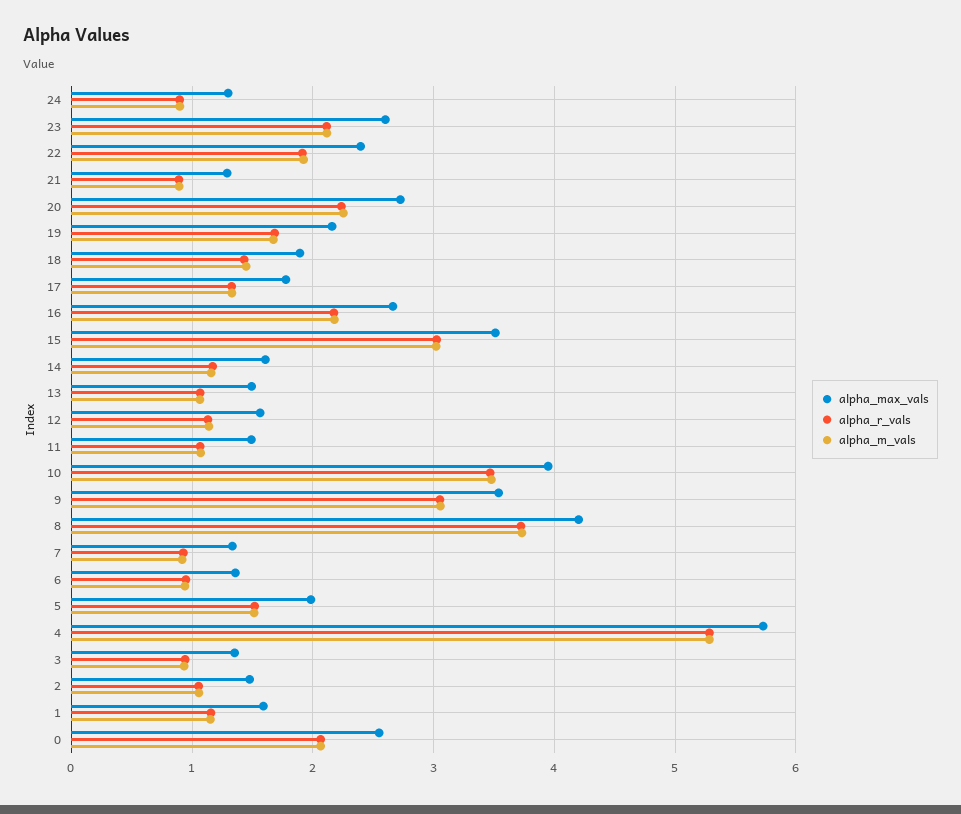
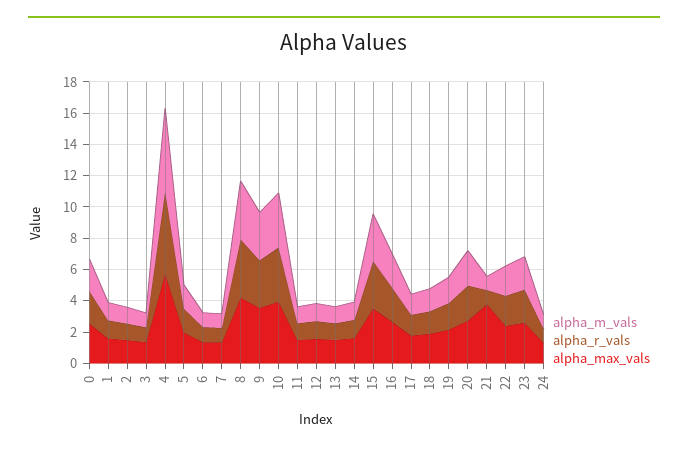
  {
    "alpha_max_vals": {
      "24": 1.3,
      "23": 2.6,
      "22": 2.4,
-     "21": 1.3,
+     "21": 4,
      "20": 2.7,
      "19": 2.2,
      "18": 1.9,
      "17": 1.8,
      "16": 2.7,
      "15": 3.5,
      "14": 1.6,
      "13": 1.5,
      "12": 1.6,
      "11": 1.5,
      "10": 3.9,
      "9": 3.5,
      "8": 4.2,
      "7": 1.3,
      "6": 1.4,
      "5": 2,
      "4": 5.7,
      "3": 1.4,
      "2": 1.5,
      "1": 1.6,
      "0": 2.5
    },
    "alpha_r_vals": {
      "24": 0.9,
      "23": 2.1,
      "22": 1.9,
      "21": 0.9,
      "20": 2.2,
      "19": 1.7,
      "18": 1.4,
      "17": 1.3,
      "16": 2.2,
      "15": 3,
      "14": 1.2,
      "13": 1.1,
      "12": 1.1,
      "11": 1.1,
      "10": 3.5,
      "9": 3.1,
      "8": 3.7,
      "7": 0.9,
      "6": 0.9,
      "5": 1.5,
      "4": 5.3,
      "3": 0.9,
      "2": 1.1,
      "1": 1.2,
      "0": 2.1
    },
    "alpha_m_vals": {
      "24": 0.9,
      "23": 2.1,
      "22": 1.9,
      "21": 0.9,
      "20": 2.3,
      "19": 1.7,
      "18": 1.4,
      "17": 1.3,
      "16": 2.2,
      "15": 3,
      "14": 1.2,
      "13": 1.1,
      "12": 1.1,
      "11": 1.1,
      "10": 3.5,
      "9": 3.1,
      "8": 3.7,
      "7": 0.9,
      "6": 0.9,
      "5": 1.5,
      "4": 5.3,
      "3": 0.9,
      "2": 1.1,
      "1": 1.2,
      "0": 2.1
    }
  }

